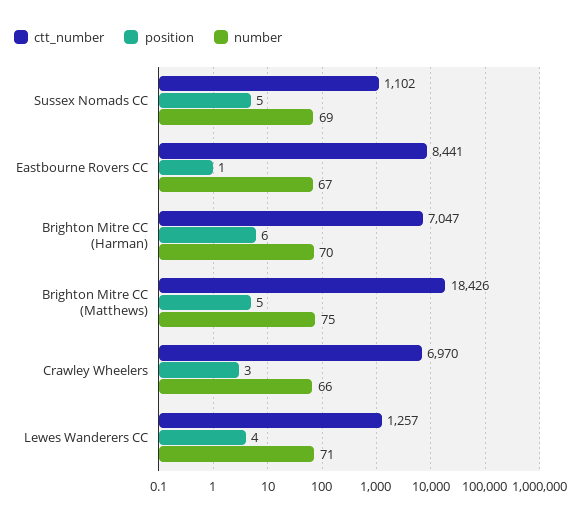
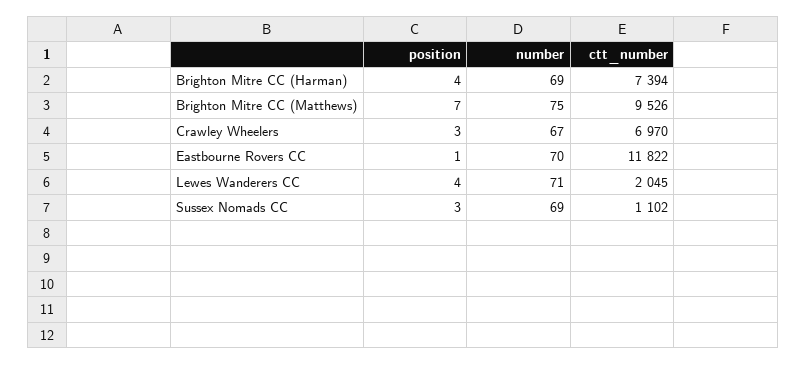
  {
    "ctt_number": {
      "Sussex Nomads CC": 1102,
-     "Eastbourne Rovers CC": 8441,
+     "Eastbourne Rovers CC": 11822,
-     "Brighton Mitre CC (Harman)": 7047,
+     "Brighton Mitre CC (Harman)": 7394,
-     "Brighton Mitre CC (Matthews)": 18426,
+     "Brighton Mitre CC (Matthews)": 9526,
      "Crawley Wheelers": 6970,
-     "Lewes Wanderers CC": 1257
+     "Lewes Wanderers CC": 2045
    },
    "position": {
-     "Sussex Nomads CC": 5,
+     "Sussex Nomads CC": 3,
      "Eastbourne Rovers CC": 1,
-     "Brighton Mitre CC (Harman)": 6,
+     "Brighton Mitre CC (Harman)": 4,
-     "Brighton Mitre CC (Matthews)": 5,
+     "Brighton Mitre CC (Matthews)": 7,
      "Crawley Wheelers": 3,
      "Lewes Wanderers CC": 4
    },
    "number": {
      "Sussex Nomads CC": 69,
-     "Eastbourne Rovers CC": 67,
+     "Eastbourne Rovers CC": 70,
-     "Brighton Mitre CC (Harman)": 70,
+     "Brighton Mitre CC (Harman)": 69,
      "Brighton Mitre CC (Matthews)": 75,
-     "Crawley Wheelers": 66,
+     "Crawley Wheelers": 67,
      "Lewes Wanderers CC": 71
    }
  }

